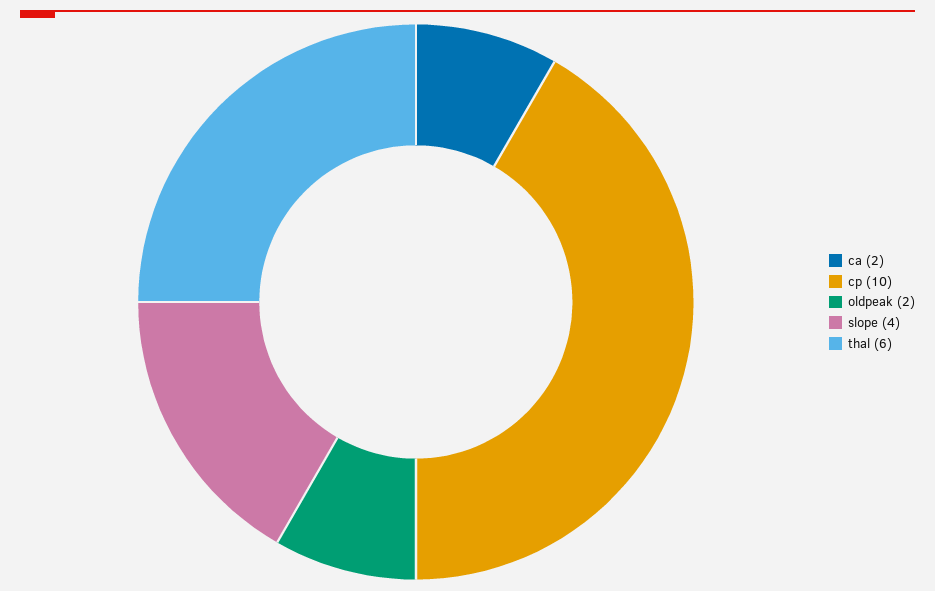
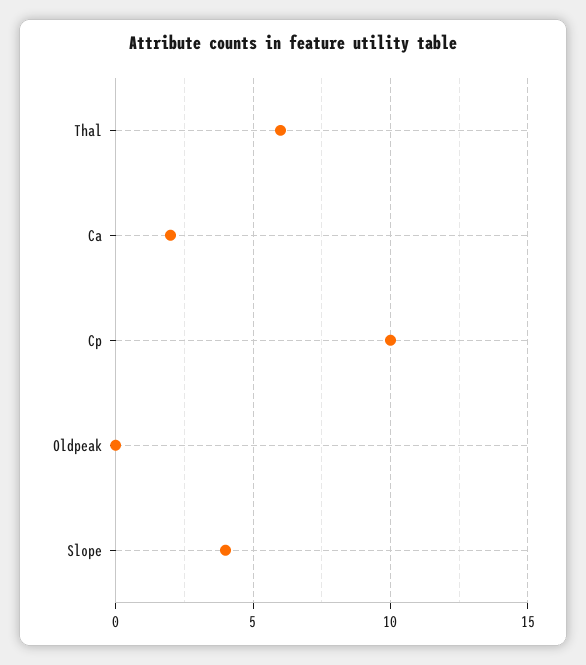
  {
    "ca": 2,
    "cp": 10,
-   "oldpeak": 2,
+   "oldpeak": 0,
    "slope": 4,
    "thal": 6
  }

